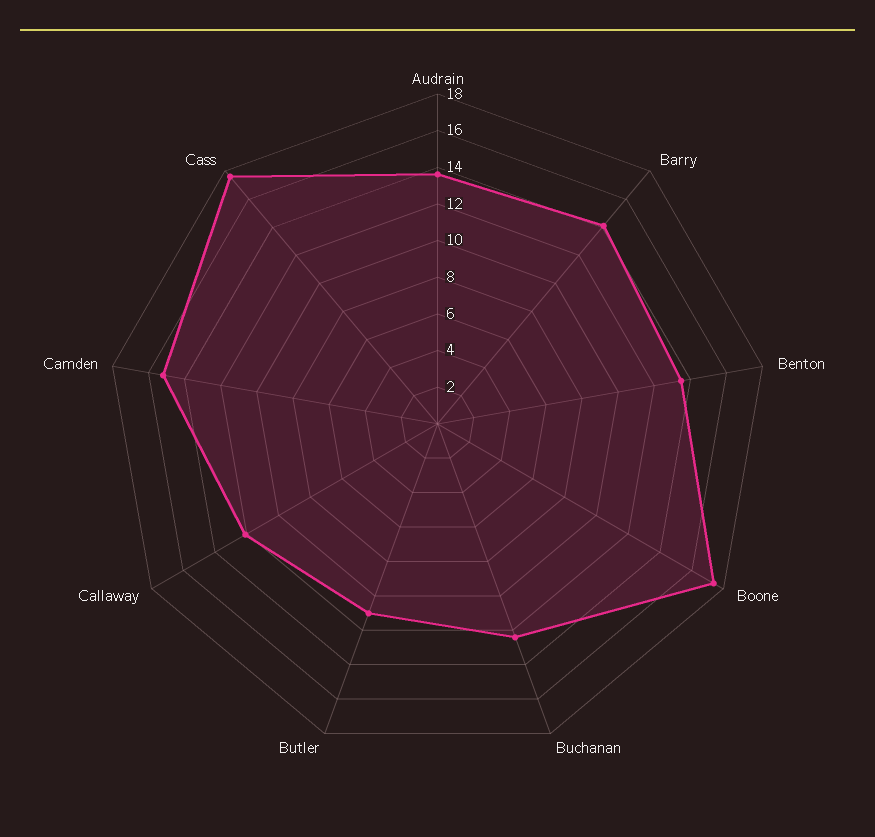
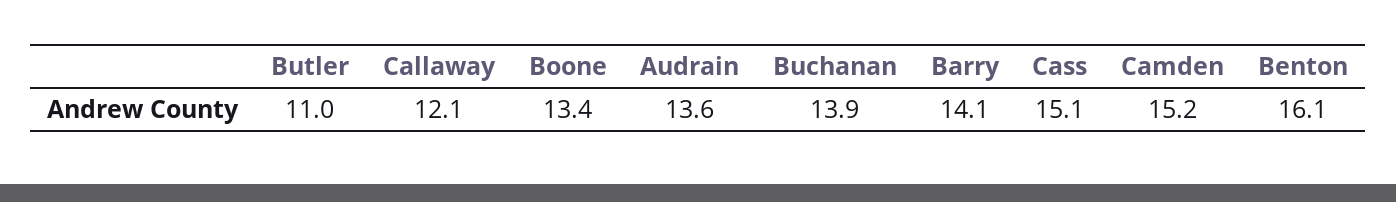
  {
    "Audrain": 13.6,
    "Barry": 14.1,
-   "Benton": 13.5,
+   "Benton": 16.1,
-   "Boone": 17.5,
+   "Boone": 13.4,
-   "Buchanan": 12.5,
+   "Buchanan": 13.9,
    "Butler": 11,
    "Callaway": 12.1,
    "Camden": 15.2,
-   "Cass": 17.5
+   "Cass": 15.1
  }

